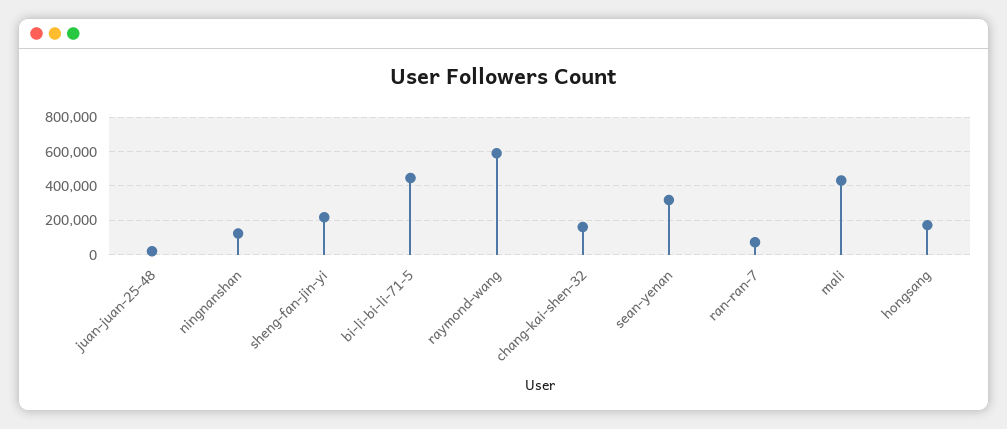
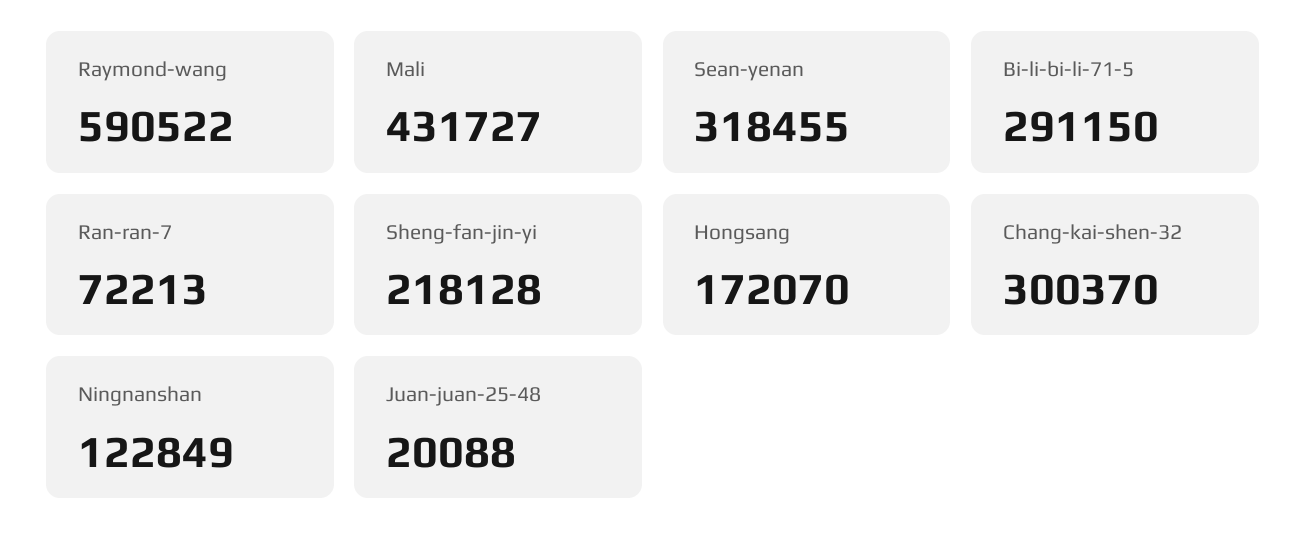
  {
    "juan-juan-25-48": 20088,
    "ningnanshan": 122849,
    "sheng-fan-jin-yi": 218128,
-   "bi-li-bi-li-71-5": 450000,
+   "bi-li-bi-li-71-5": 291150,
    "raymond-wang": 590522,
-   "chang-kai-shen-32": 150000,
+   "chang-kai-shen-32": 300370,
    "sean-yenan": 318455,
    "ran-ran-7": 72213,
    "mali": 431727,
    "hongsang": 172070
  }

